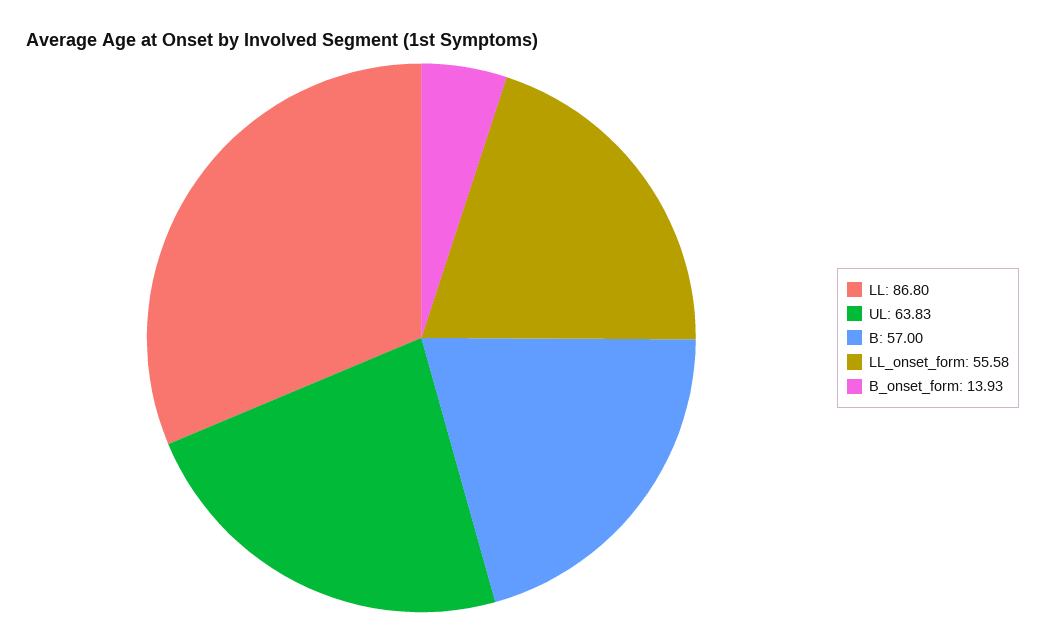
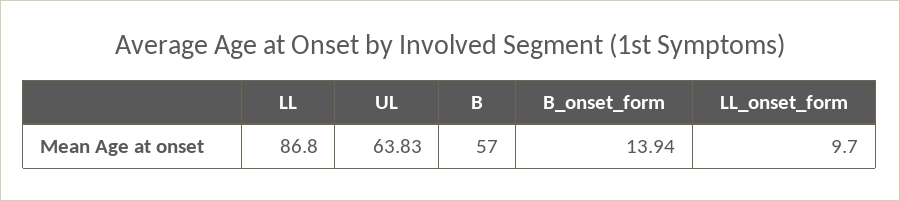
  {
    "LL": 86.8,
    "UL": 63.83,
    "B": 57,
-   "LL_onset_form": 55.58,
+   "LL_onset_form": 9.7,
-   "B_onset_form": 13.93
+   "B_onset_form": 13.94
  }

